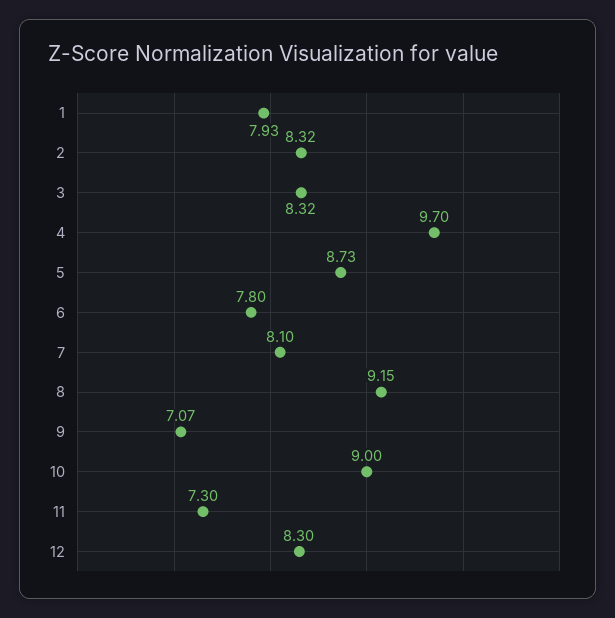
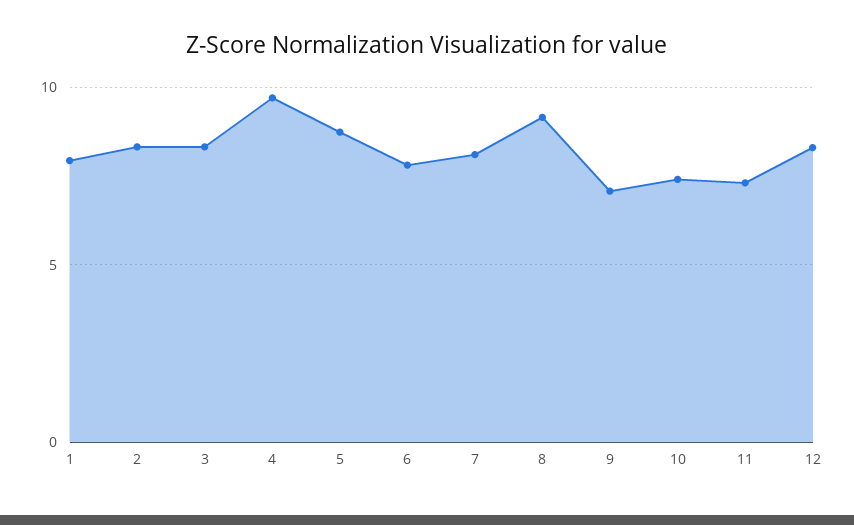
  {
    "1": 7.93,
    "2": 8.32,
    "3": 8.32,
    "4": 9.7,
    "5": 8.73,
    "6": 7.8,
    "7": 8.1,
    "8": 9.15,
    "9": 7.07,
-   "10": 9,
+   "10": 7.5,
    "11": 7.3,
    "12": 8.3
  }

